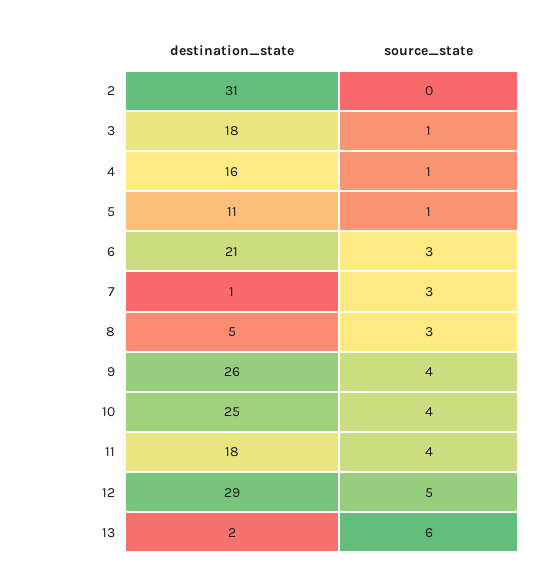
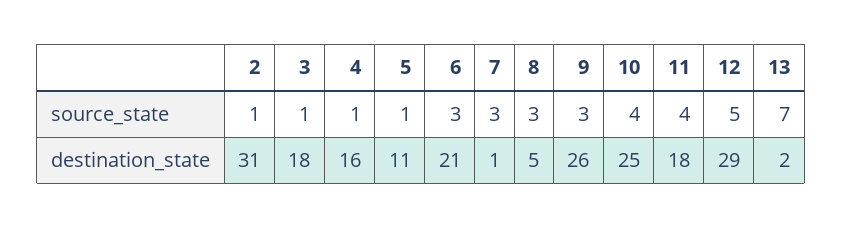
  {
    "destination_state": {
      "2": 31,
      "3": 18,
      "4": 16,
      "5": 11,
      "6": 21,
      "7": 1,
      "8": 5,
      "9": 26,
      "10": 25,
      "11": 18,
      "12": 29,
      "13": 2
    },
    "source_state": {
-     "2": 0,
+     "2": 1,
      "3": 1,
      "4": 1,
      "5": 1,
      "6": 3,
      "7": 3,
      "8": 3,
-     "9": 4,
+     "9": 3,
      "10": 4,
      "11": 4,
      "12": 5,
-     "13": 6
+     "13": 7
    }
  }

